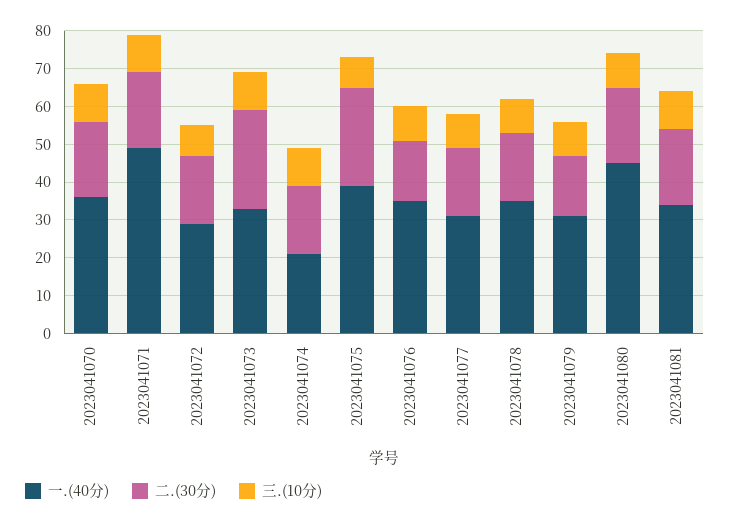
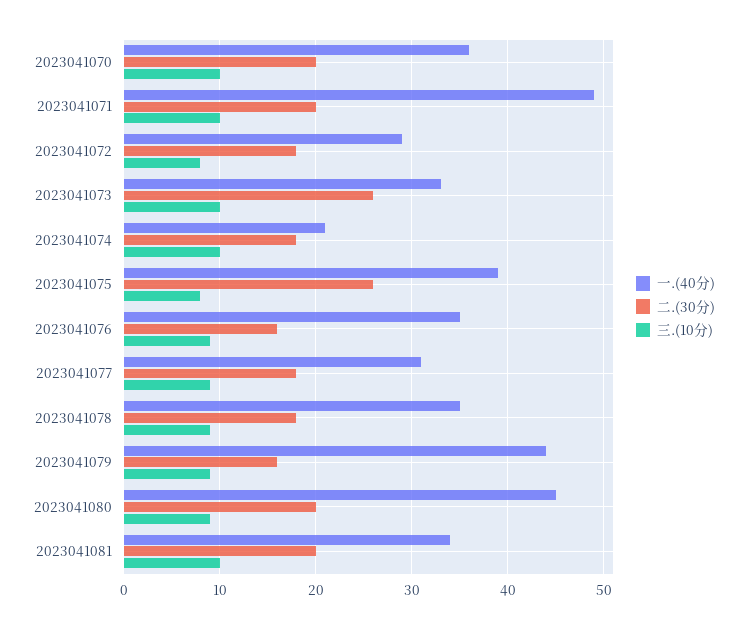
  {
    "一.(40分)": {
      "2023041070": 36,
      "2023041071": 49,
      "2023041072": 29,
      "2023041073": 33,
      "2023041074": 21,
      "2023041075": 39,
      "2023041076": 35,
      "2023041077": 31,
      "2023041078": 35,
-     "2023041079": 30,
+     "2023041079": 44,
      "2023041080": 45,
      "2023041081": 34
    },
    "二.(30分)": {
      "2023041070": 20,
      "2023041071": 20,
      "2023041072": 18,
      "2023041073": 26,
      "2023041074": 18,
      "2023041075": 26,
      "2023041076": 16,
      "2023041077": 18,
      "2023041078": 18,
      "2023041079": 16,
      "2023041080": 20,
      "2023041081": 20
    },
    "三.(10分)": {
      "2023041070": 10,
      "2023041071": 10,
      "2023041072": 8,
      "2023041073": 10,
      "2023041074": 10,
      "2023041075": 8,
      "2023041076": 9,
      "2023041077": 9,
      "2023041078": 9,
      "2023041079": 9,
      "2023041080": 9,
      "2023041081": 10
    }
  }

